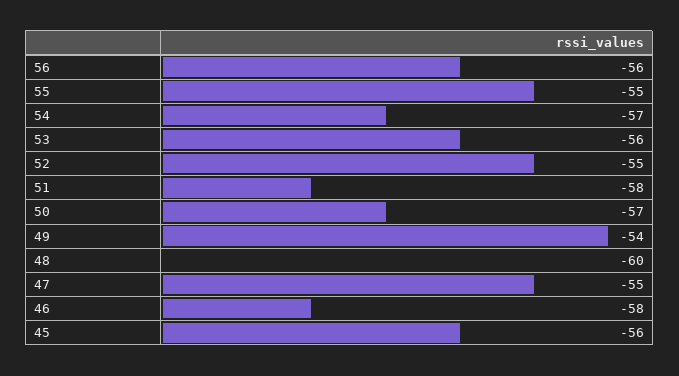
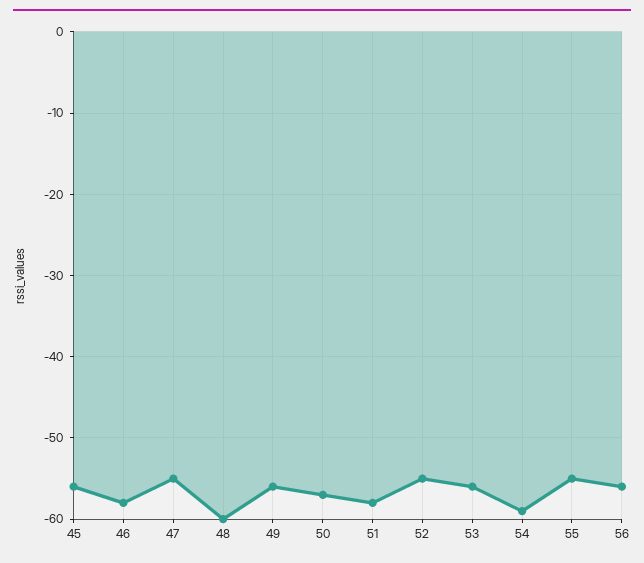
  {
    "56": -56,
    "55": -55,
-   "54": -57,
+   "54": -59,
    "53": -56,
    "52": -55,
    "51": -58,
    "50": -57,
-   "49": -54,
+   "49": -56,
    "48": -60,
    "47": -55,
    "46": -58,
    "45": -56
  }

